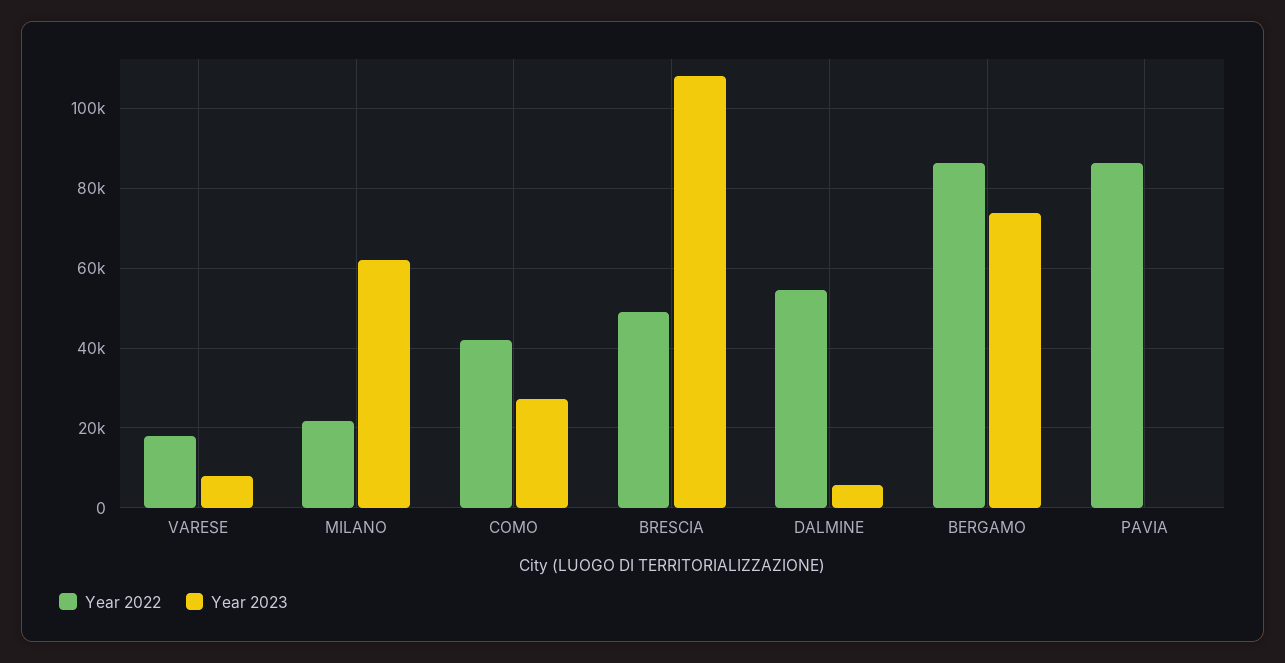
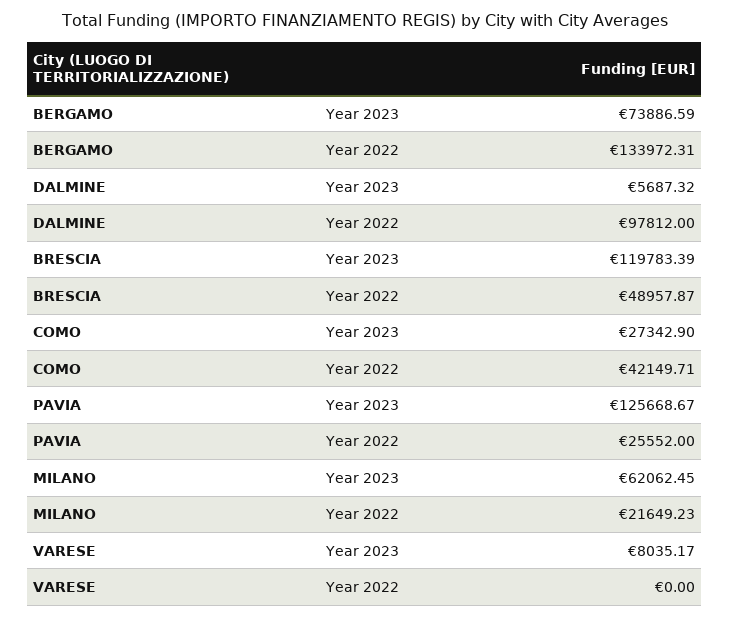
  {
    "Year 2022": {
-     "VARESE": 18000,
+     "VARESE": 0,
      "MILANO": 21649.23,
      "COMO": 42149.71,
      "BRESCIA": 48957.87,
-     "DALMINE": 54000,
+     "DALMINE": 97812,
-     "BERGAMO": 86000,
+     "BERGAMO": 133972.31,
-     "PAVIA": 86000
+     "PAVIA": 25552
    },
    "Year 2023": {
      "VARESE": 8035.17,
      "MILANO": 62062.45,
      "COMO": 27342.9,
-     "BRESCIA": 108000,
+     "BRESCIA": 119783.39,
      "DALMINE": 5687.32,
      "BERGAMO": 73886.59,
-     "PAVIA": 0
+     "PAVIA": 125668.67
    }
  }

